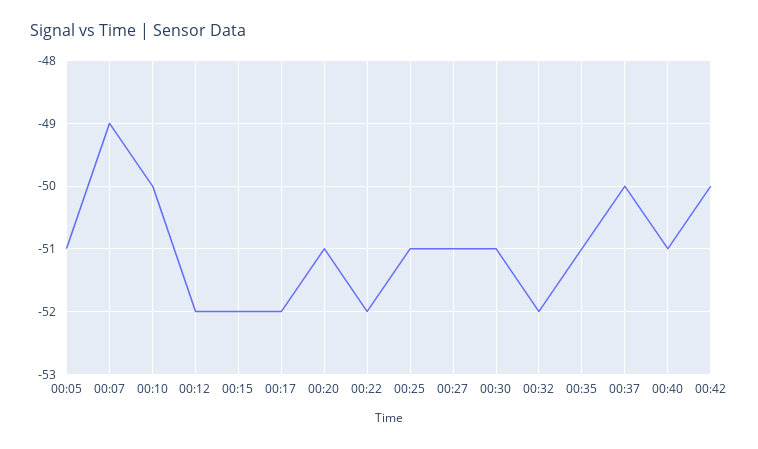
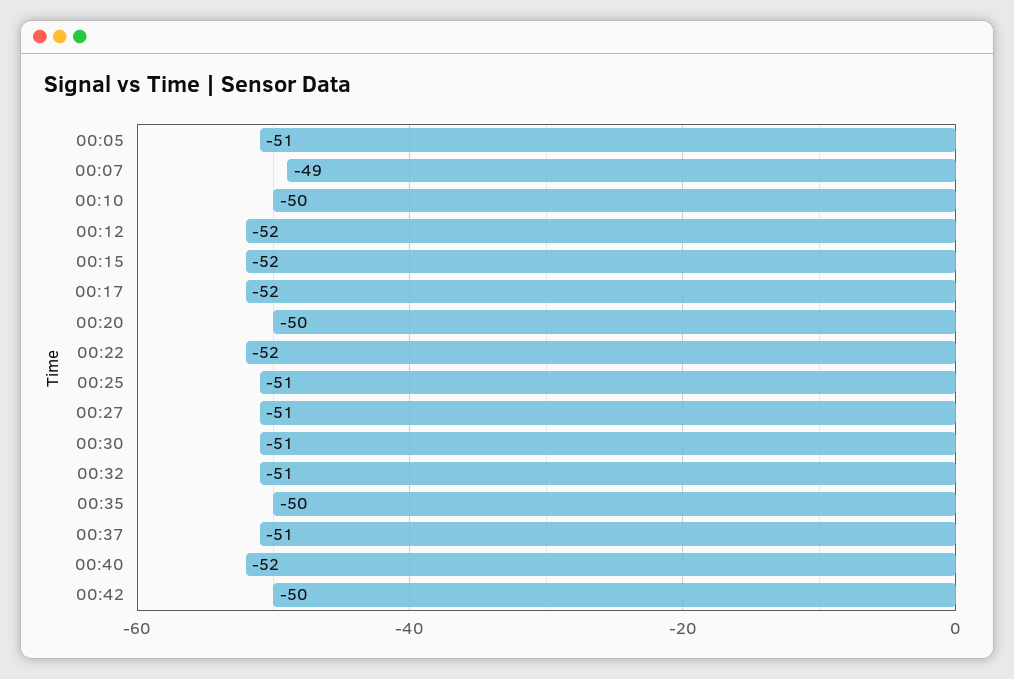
  {
    "00:05": -51,
    "00:07": -49,
    "00:10": -50,
    "00:12": -52,
    "00:15": -52,
    "00:17": -52,
-   "00:20": -51,
+   "00:20": -50,
    "00:22": -52,
    "00:25": -51,
    "00:27": -51,
    "00:30": -51,
-   "00:32": -52,
+   "00:32": -51,
-   "00:35": -51,
+   "00:35": -50,
-   "00:37": -50,
+   "00:37": -51,
-   "00:40": -51,
+   "00:40": -52,
    "00:42": -50
  }

